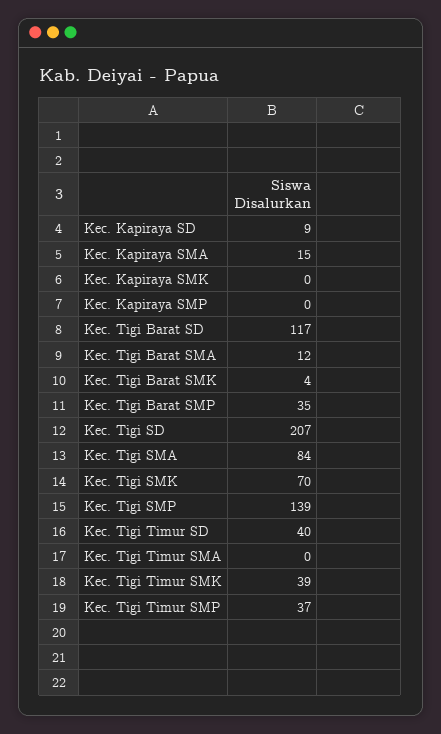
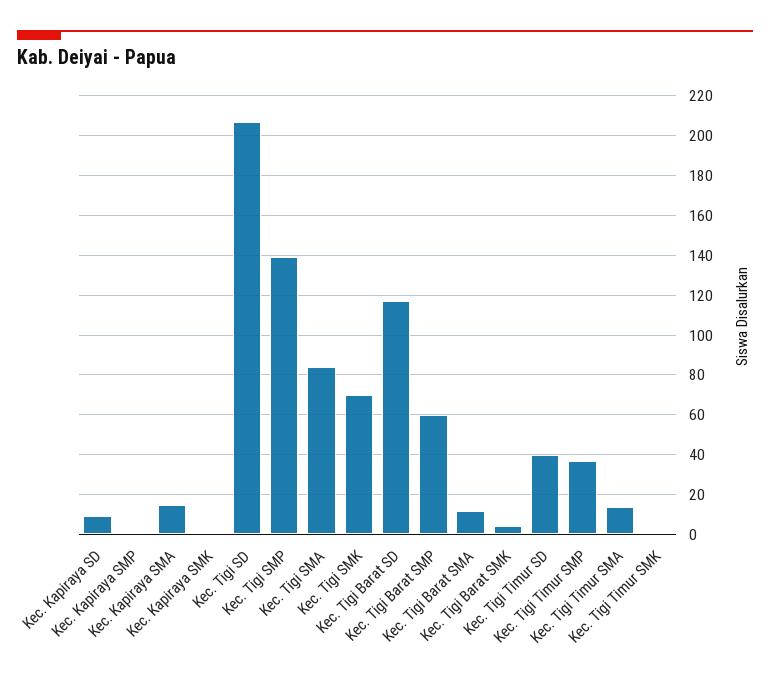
  {
    "Kec. Kapiraya SD": 9,
    "Kec. Kapiraya SMA": 15,
    "Kec. Kapiraya SMK": 0,
    "Kec. Kapiraya SMP": 0,
    "Kec. Tigi Barat SD": 117,
    "Kec. Tigi Barat SMA": 12,
    "Kec. Tigi Barat SMK": 4,
-   "Kec. Tigi Barat SMP": 35,
+   "Kec. Tigi Barat SMP": 60,
    "Kec. Tigi SD": 207,
    "Kec. Tigi SMA": 84,
    "Kec. Tigi SMK": 70,
    "Kec. Tigi SMP": 139,
    "Kec. Tigi Timur SD": 40,
-   "Kec. Tigi Timur SMA": 0,
+   "Kec. Tigi Timur SMA": 15,
-   "Kec. Tigi Timur SMK": 39,
+   "Kec. Tigi Timur SMK": 0,
    "Kec. Tigi Timur SMP": 37
  }

